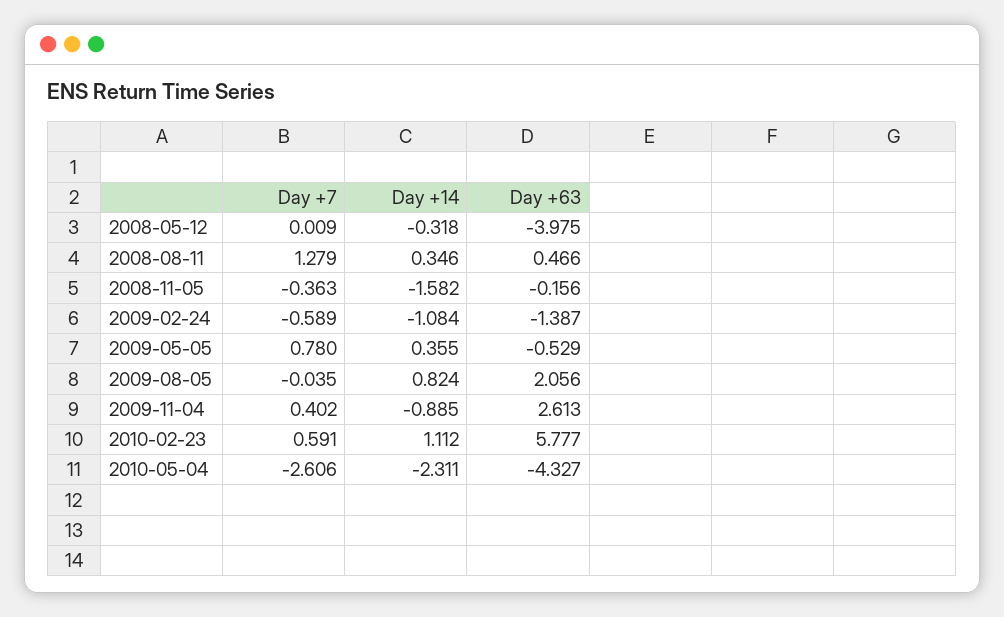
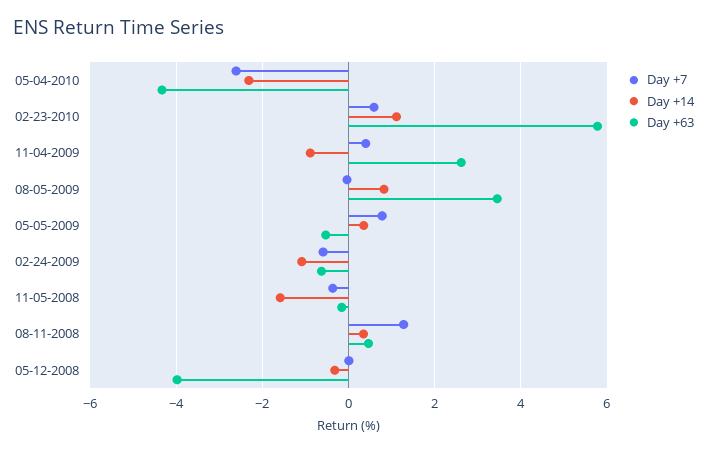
  {
    "Day +7": {
      "2008-05-12": 0.009,
      "2008-08-11": 1.279,
      "2008-11-05": -0.363,
      "2009-02-24": -0.589,
      "2009-05-05": 0.78,
      "2009-08-05": -0.035,
      "2009-11-04": 0.402,
      "2010-02-23": 0.591,
      "2010-05-04": -2.606
    },
    "Day +14": {
      "2008-05-12": -0.318,
      "2008-08-11": 0.346,
      "2008-11-05": -1.582,
      "2009-02-24": -1.084,
      "2009-05-05": 0.355,
      "2009-08-05": 0.824,
      "2009-11-04": -0.885,
      "2010-02-23": 1.112,
      "2010-05-04": -2.311
    },
    "Day +63": {
      "2008-05-12": -3.975,
      "2008-08-11": 0.466,
      "2008-11-05": -0.156,
-     "2009-02-24": -1.387,
+     "2009-02-24": -0.6,
      "2009-05-05": -0.529,
-     "2009-08-05": 2.056,
+     "2009-08-05": 3.4,
      "2009-11-04": 2.613,
      "2010-02-23": 5.777,
      "2010-05-04": -4.327
    }
  }

